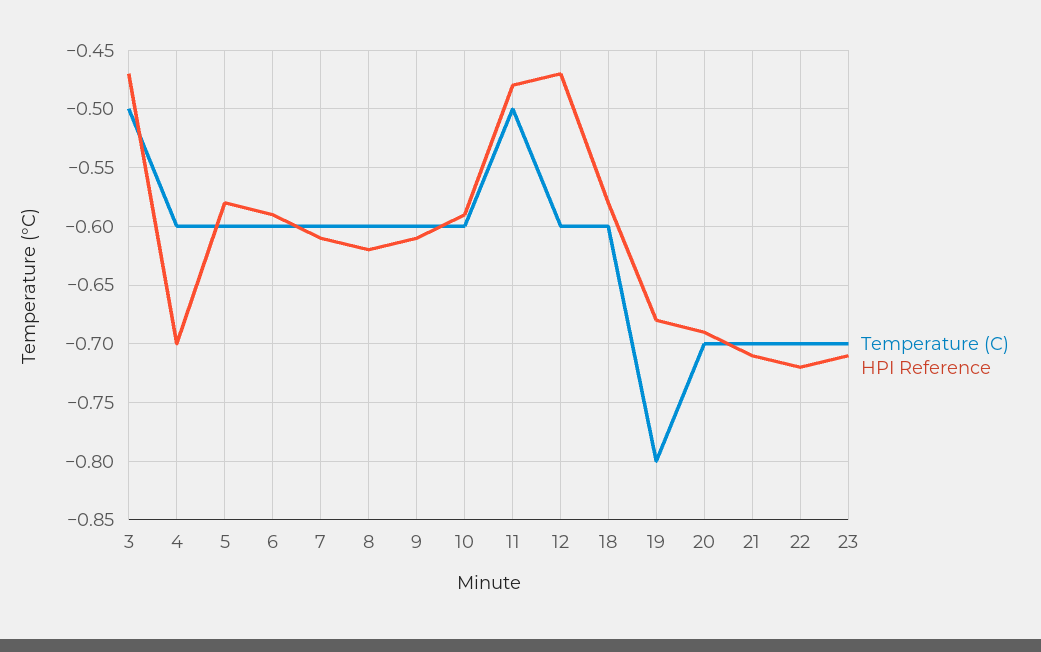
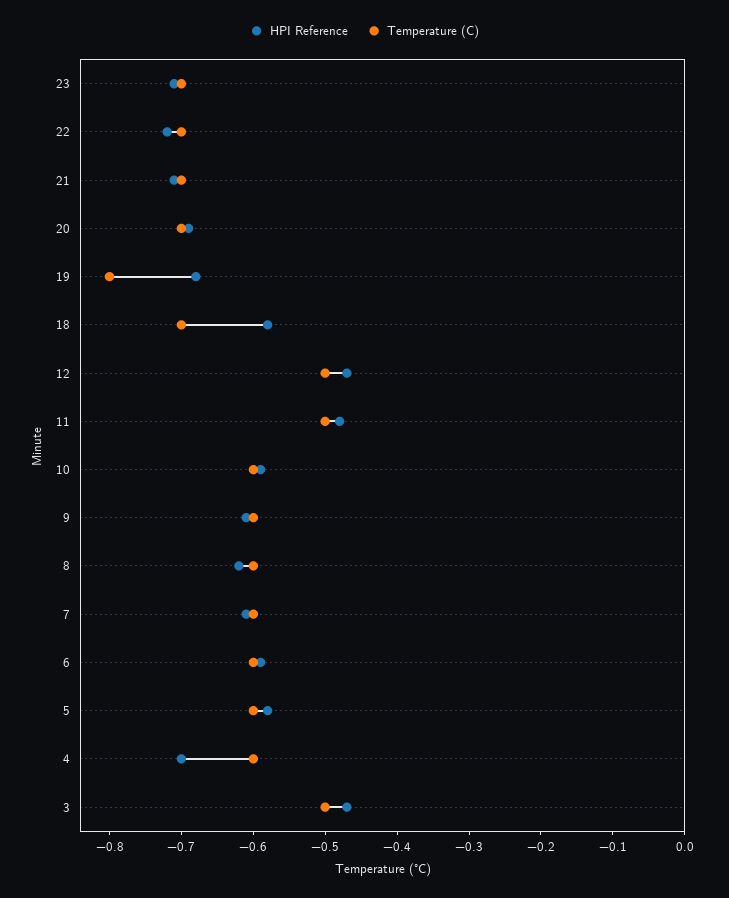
  {
    "Temperature (C)": {
      "3": -0.5,
      "4": -0.6,
      "5": -0.6,
      "6": -0.6,
      "7": -0.6,
      "8": -0.6,
      "9": -0.6,
      "10": -0.6,
      "11": -0.5,
-     "12": -0.6,
+     "12": -0.5,
-     "18": -0.6,
+     "18": -0.7,
      "19": -0.8,
      "20": -0.7,
      "21": -0.7,
      "22": -0.7,
      "23": -0.7
    },
    "HPI Reference": {
      "3": -0.47,
      "4": -0.7,
      "5": -0.58,
      "6": -0.59,
      "7": -0.61,
      "8": -0.62,
      "9": -0.61,
      "10": -0.59,
      "11": -0.48,
      "12": -0.47,
      "18": -0.58,
      "19": -0.68,
      "20": -0.69,
      "21": -0.71,
      "22": -0.72,
      "23": -0.71
    }
  }

